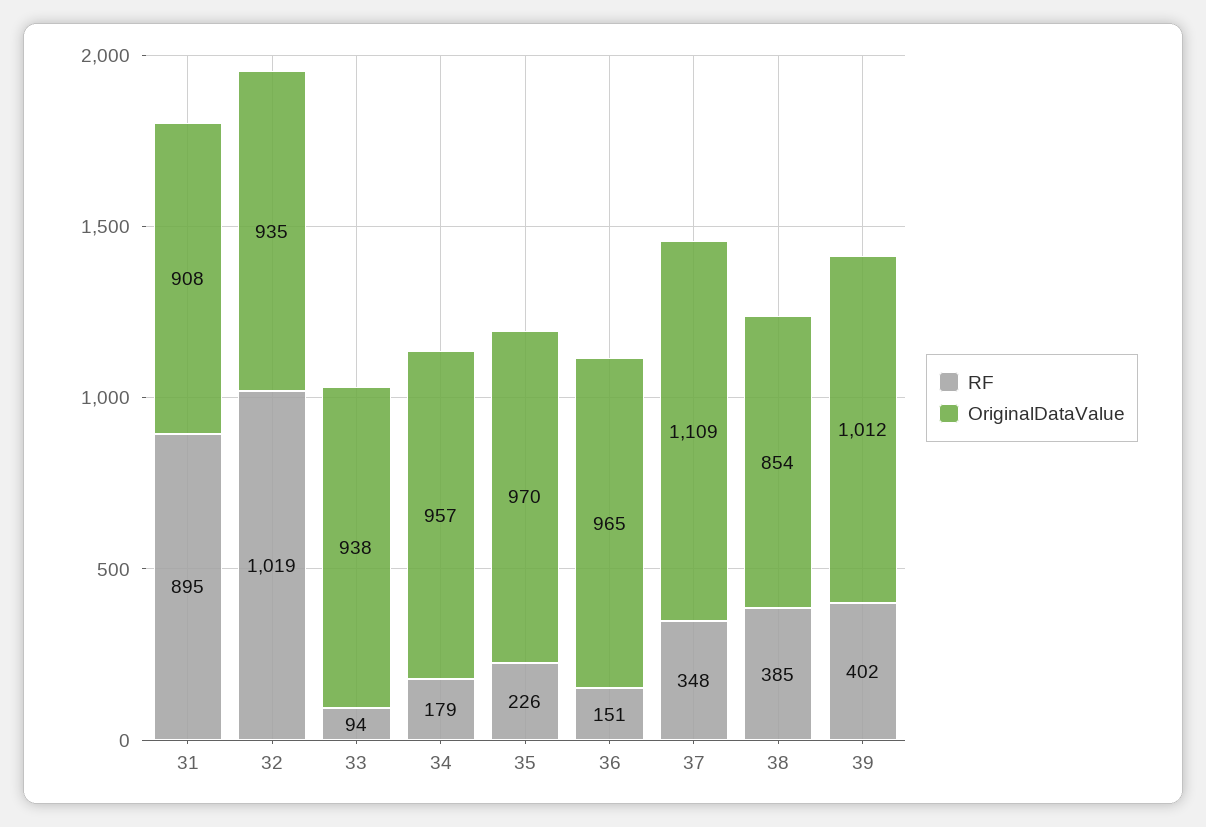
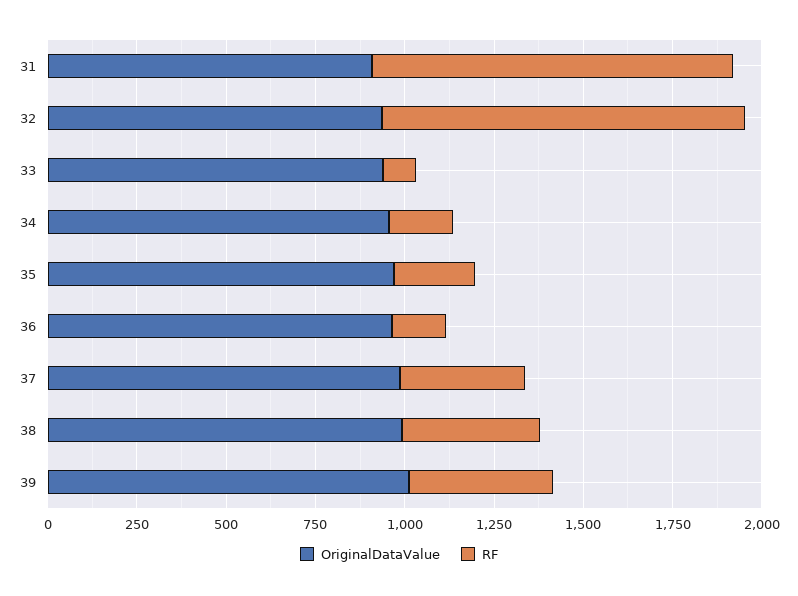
  {
    "RF": {
-     "31": 895,
+     "31": 1000,
      "32": 1019,
      "33": 94,
      "34": 179,
      "35": 226,
      "36": 151,
      "37": 348,
      "38": 385,
      "39": 402
    },
    "OriginalDataValue": {
      "31": 908,
      "32": 935,
      "33": 938,
      "34": 957,
      "35": 970,
      "36": 965,
-     "37": 1109,
+     "37": 1000,
-     "38": 854,
+     "38": 1000,
      "39": 1012
    }
  }

